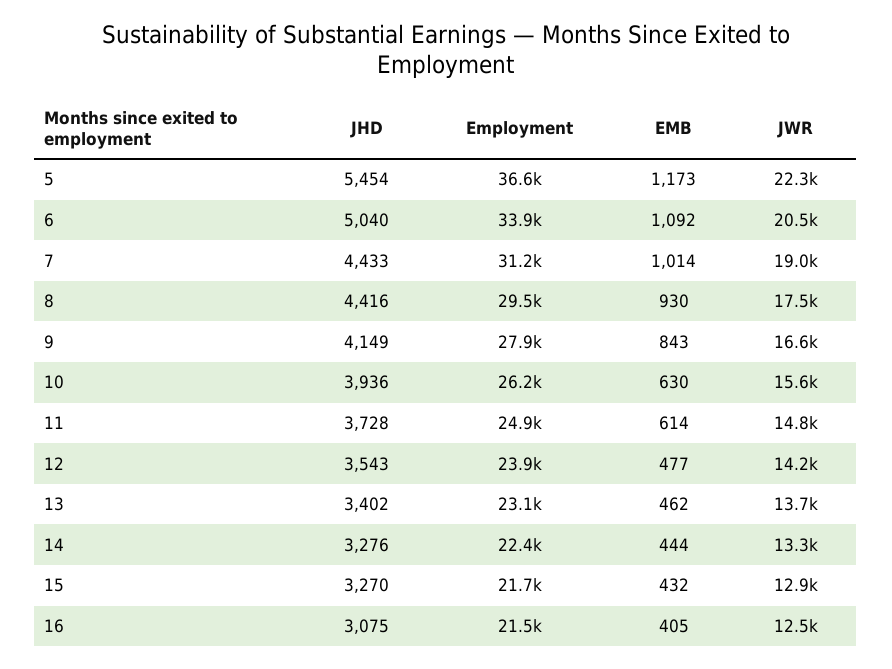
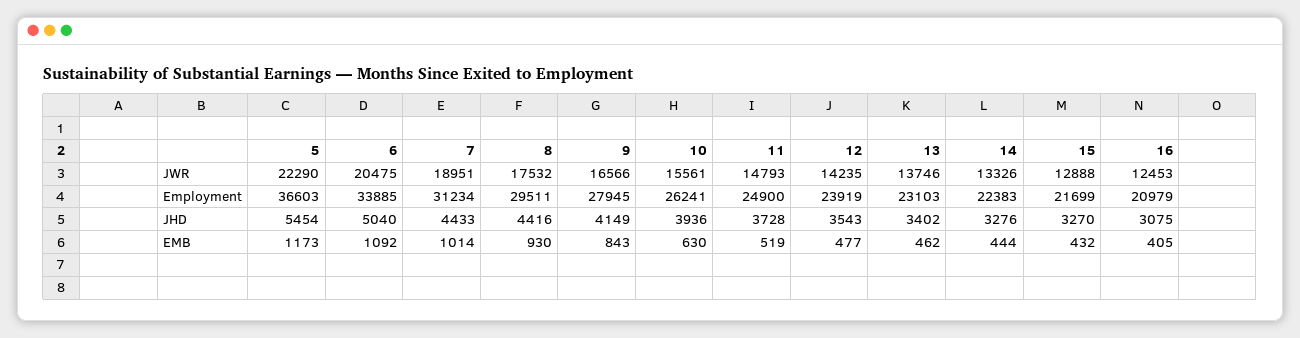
  {
    "JHD": {
      "5": 5454,
      "6": 5040,
      "7": 4433,
      "8": 4416,
      "9": 4149,
      "10": 3936,
      "11": 3728,
      "12": 3543,
      "13": 3402,
      "14": 3276,
      "15": 3270,
      "16": 3075
    },
    "Employment": {
      "5": 36603,
      "6": 33885,
      "7": 31234,
      "8": 29511,
      "9": 27945,
      "10": 26241,
      "11": 24900,
      "12": 23919,
      "13": 23103,
      "14": 22383,
      "15": 21699,
-     "16": 21500
+     "16": 20979
    },
    "EMB": {
      "5": 1173,
      "6": 1092,
      "7": 1014,
      "8": 930,
      "9": 843,
      "10": 630,
-     "11": 614,
+     "11": 519,
      "12": 477,
      "13": 462,
      "14": 444,
      "15": 432,
      "16": 405
    },
    "JWR": {
      "5": 22290,
      "6": 20475,
      "7": 18951,
      "8": 17532,
      "9": 16566,
      "10": 15561,
      "11": 14793,
      "12": 14235,
      "13": 13746,
      "14": 13326,
      "15": 12888,
      "16": 12453
    }
  }

